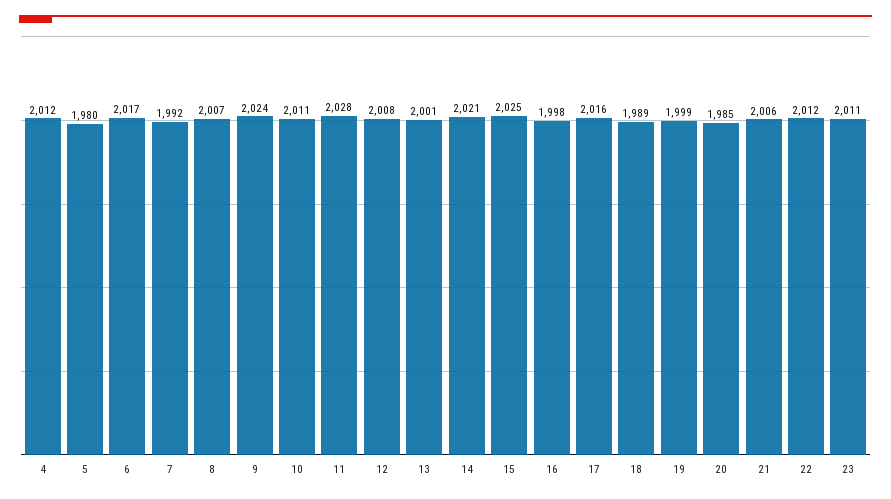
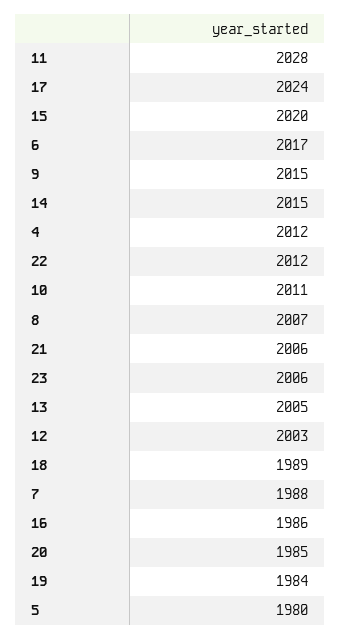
  {
    "4": 2012,
    "5": 1980,
    "6": 2017,
-   "7": 1992,
+   "7": 1988,
    "8": 2007,
-   "9": 2024,
+   "9": 2015,
    "10": 2011,
    "11": 2028,
-   "12": 2008,
+   "12": 2003,
-   "13": 2001,
+   "13": 2005,
-   "14": 2021,
+   "14": 2015,
-   "15": 2025,
+   "15": 2020,
-   "16": 1998,
+   "16": 1986,
-   "17": 2016,
+   "17": 2024,
    "18": 1989,
-   "19": 1999,
+   "19": 1984,
    "20": 1985,
    "21": 2006,
    "22": 2012,
-   "23": 2011
+   "23": 2006
  }

